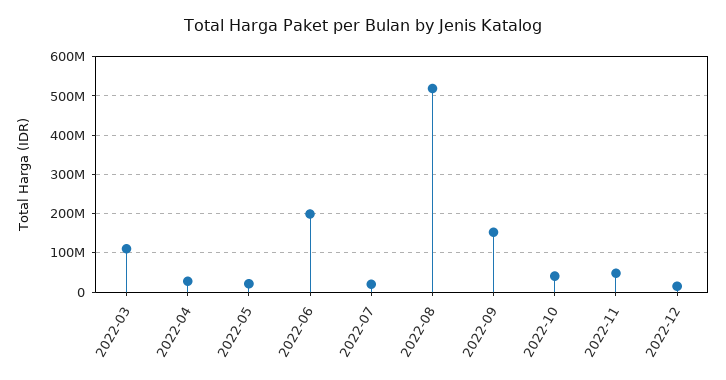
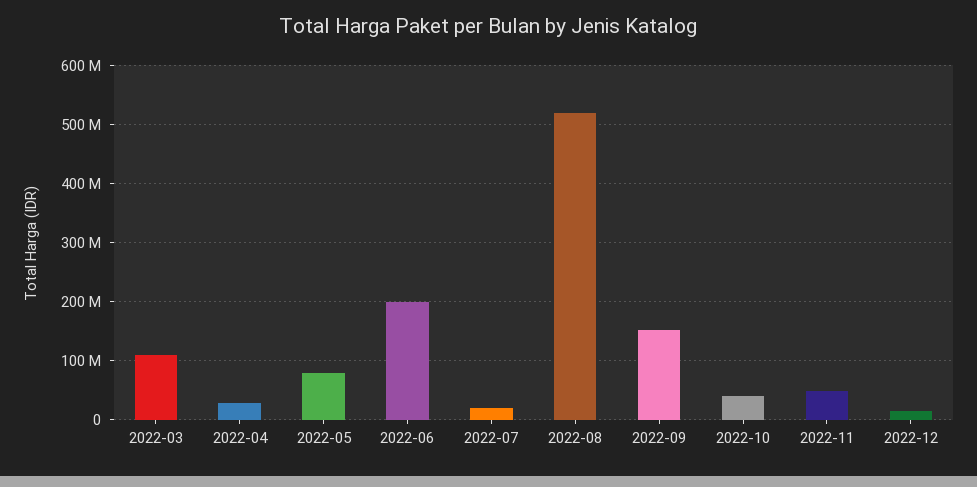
  {
    "2022-03": 120000000,
    "2022-04": 20000000,
-   "2022-05": 20000000,
+   "2022-05": 80000000,
    "2022-06": 200000000,
    "2022-07": 20000000,
    "2022-08": 520000000,
    "2022-09": 160000000,
    "2022-10": 40000000,
    "2022-11": 40000000,
    "2022-12": 20000000
  }

